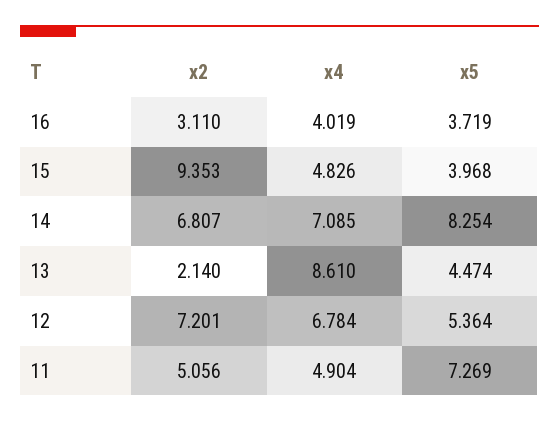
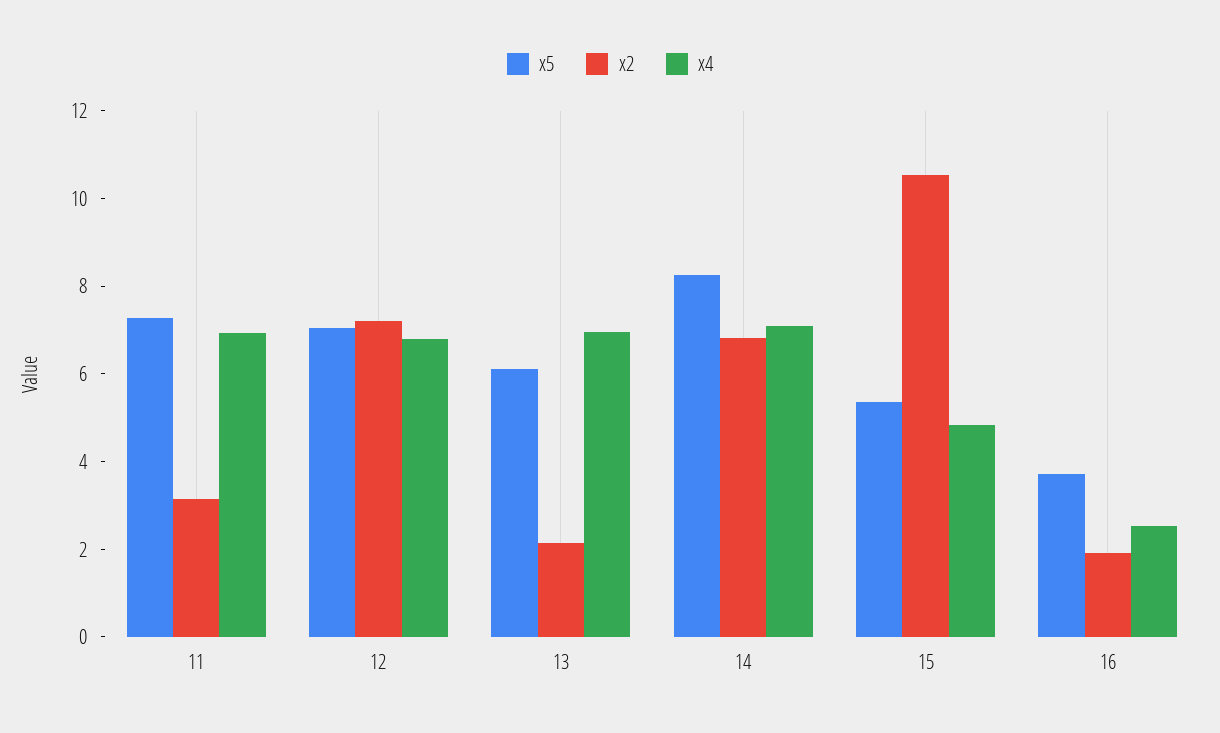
  {
    "x2": {
-     "16": 3.11,
+     "16": 2,
-     "15": 9.353,
+     "15": 10.5,
      "14": 6.807,
      "13": 2.14,
      "12": 7.201,
-     "11": 5.056
+     "11": 3
    },
    "x4": {
-     "16": 4.019,
+     "16": 2.5,
      "15": 4.826,
      "14": 7.085,
-     "13": 8.61,
+     "13": 7,
      "12": 6.784,
-     "11": 4.904
+     "11": 7
    },
    "x5": {
      "16": 3.719,
-     "15": 3.968,
+     "15": 5.5,
      "14": 8.254,
-     "13": 4.474,
+     "13": 6,
-     "12": 5.364,
+     "12": 7,
      "11": 7.269
    }
  }

